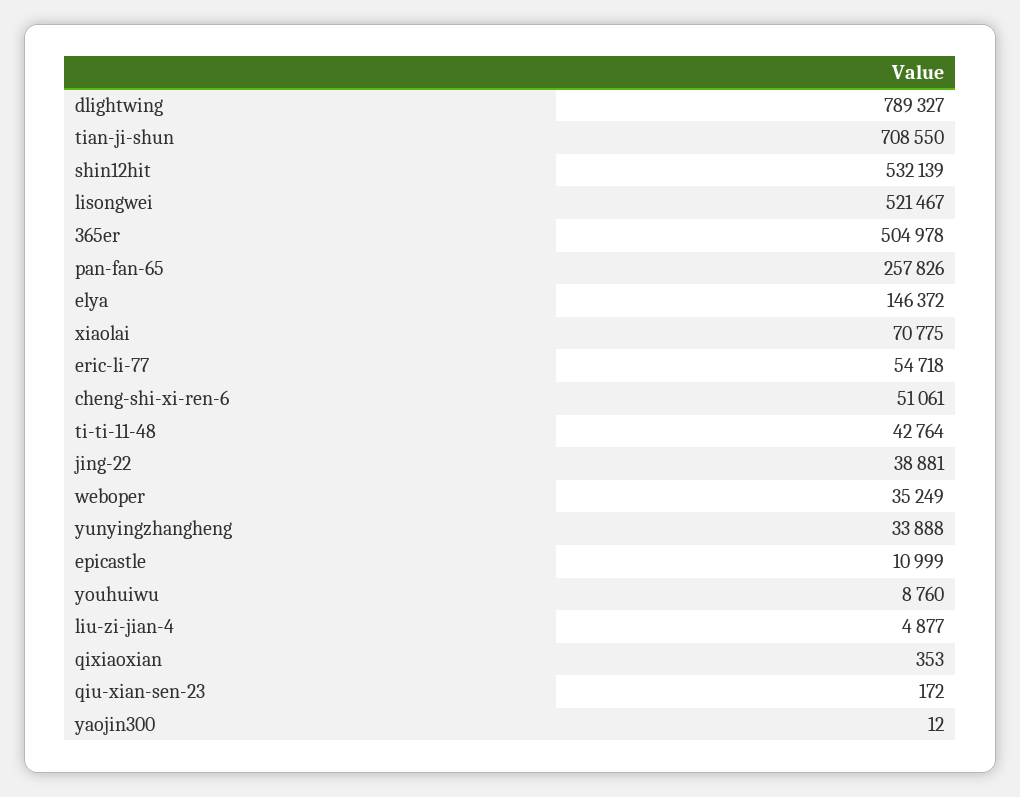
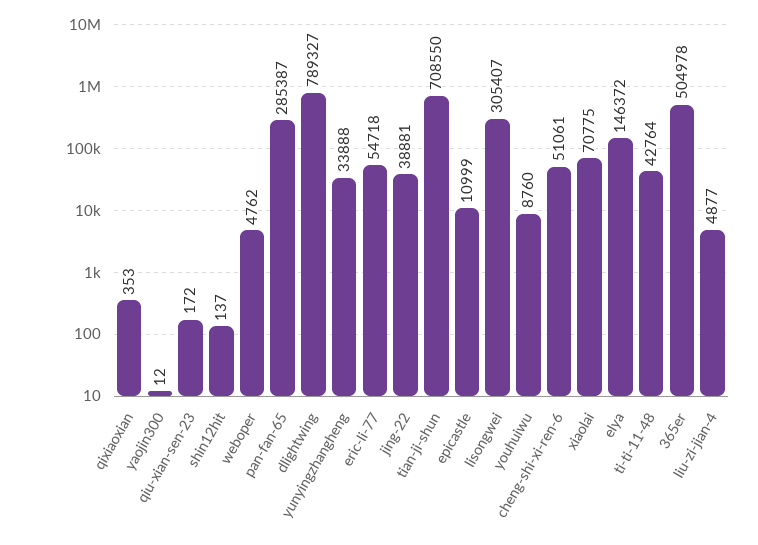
  {
    "dlightwing": 789327,
    "tian-ji-shun": 708550,
-   "shin12hit": 532139,
+   "shin12hit": 137,
-   "lisongwei": 521467,
+   "lisongwei": 305407,
    "365er": 504978,
-   "pan-fan-65": 257826,
+   "pan-fan-65": 285387,
    "elya": 146372,
    "xiaolai": 70775,
    "eric-li-77": 54718,
    "cheng-shi-xi-ren-6": 51061,
    "ti-ti-11-48": 42764,
    "jing-22": 38881,
-   "weboper": 35249,
+   "weboper": 4762,
    "yunyingzhangheng": 33888,
    "epicastle": 10999,
    "youhuiwu": 8760,
    "liu-zi-jian-4": 4877,
    "qixiaoxian": 353,
    "qiu-xian-sen-23": 172,
    "yaojin300": 12
  }

